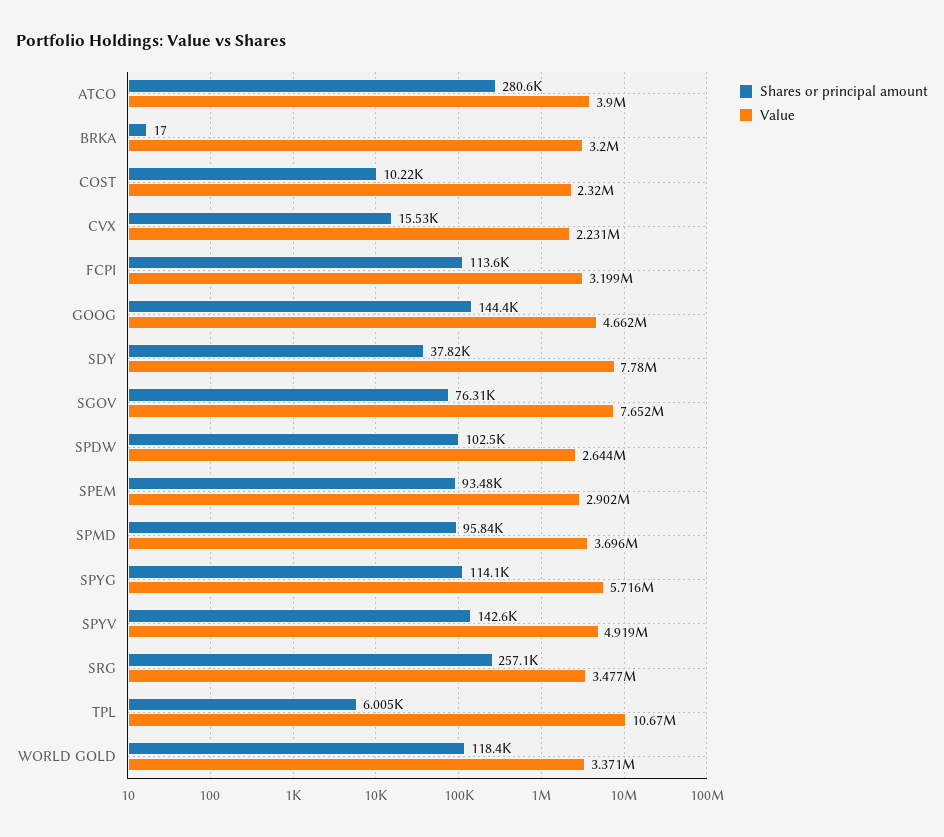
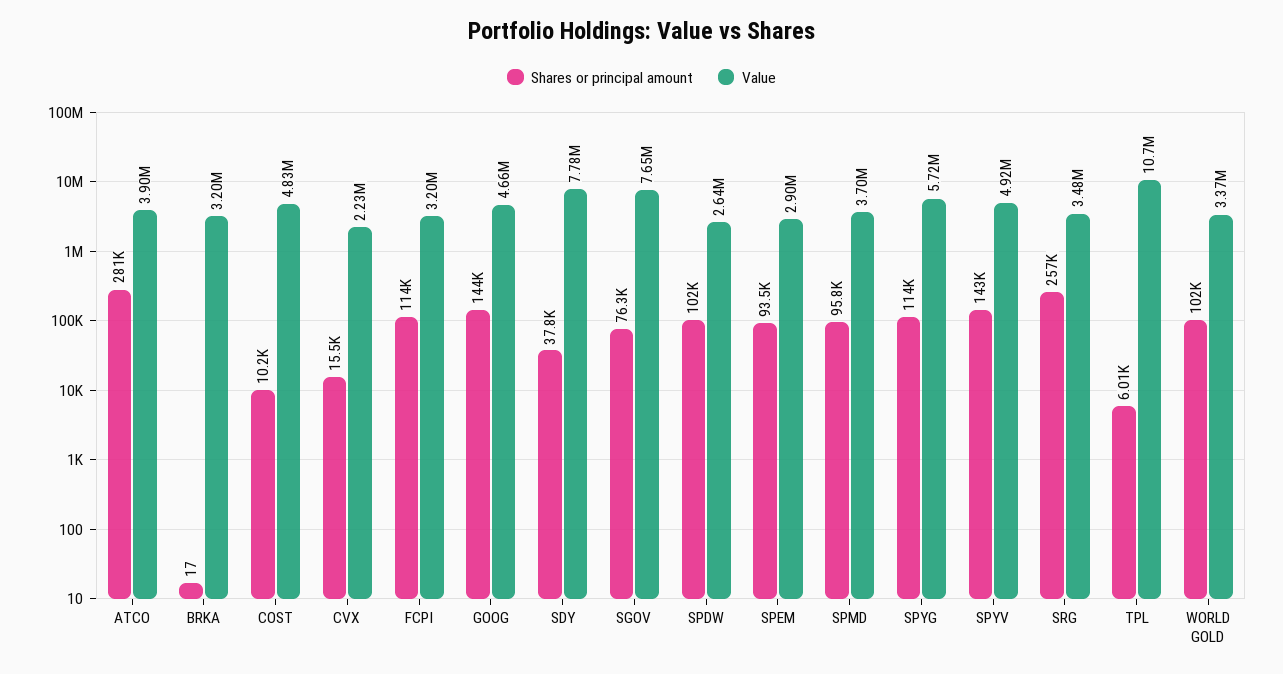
  {
    "Shares or principal amount": {
      "ATCO": 280600,
      "BRKA": 17,
      "COST": 10220,
      "CVX": 15530,
      "FCPI": 113600,
      "GOOG": 144400,
      "SDY": 37820,
      "SGOV": 76310,
      "SPDW": 102500,
      "SPEM": 93480,
      "SPMD": 95840,
      "SPYG": 114100,
      "SPYV": 142600,
      "SRG": 257100,
      "TPL": 6005,
-     "WORLD GOLD": 118400
+     "WORLD GOLD": 102000
    },
    "Value": {
      "ATCO": 3900000,
      "BRKA": 3200000,
-     "COST": 2320000,
+     "COST": 4830000,
      "CVX": 2231000,
      "FCPI": 3199000,
      "GOOG": 4662000,
      "SDY": 7780000,
      "SGOV": 7652000,
      "SPDW": 2644000,
      "SPEM": 2902000,
      "SPMD": 3696000,
      "SPYG": 5716000,
      "SPYV": 4919000,
      "SRG": 3477000,
      "TPL": 10670000,
      "WORLD GOLD": 3371000
    }
  }

